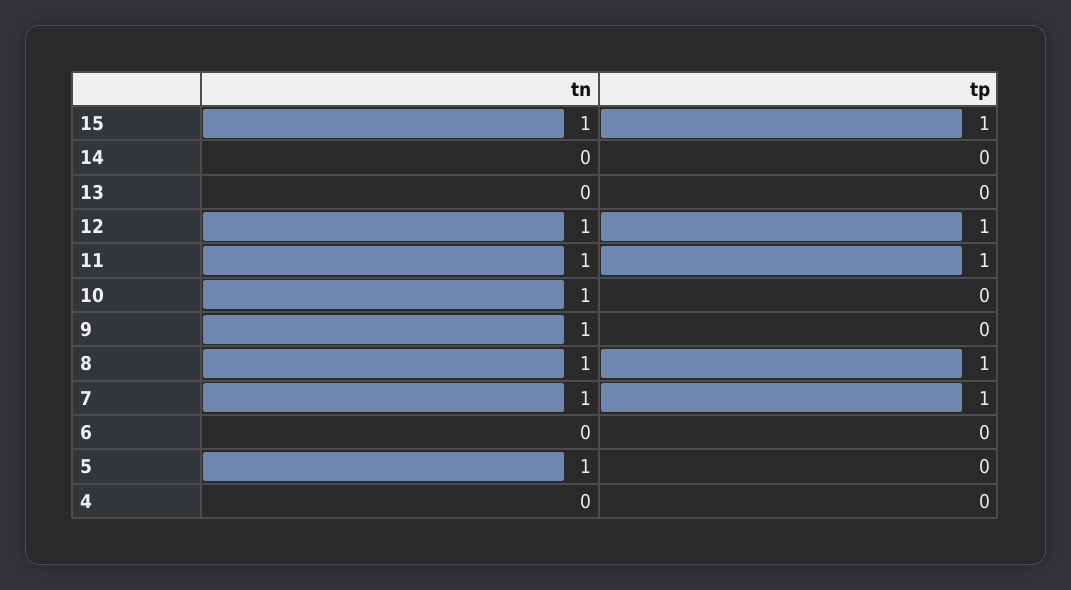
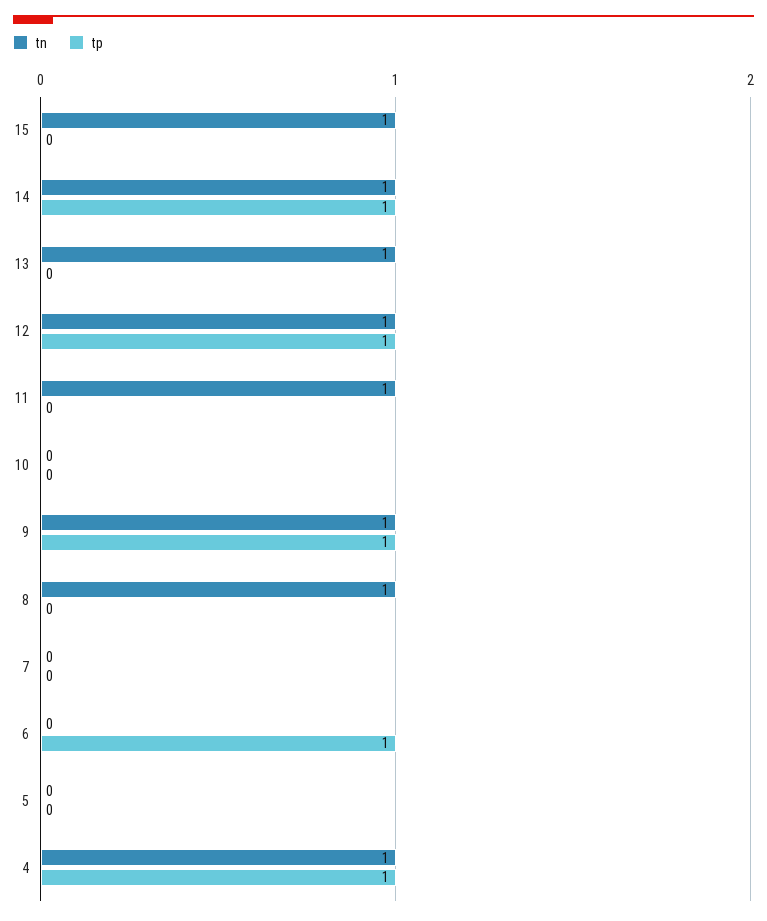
  {
    "tn": {
      "15": 1,
-     "14": 0,
+     "14": 1,
-     "13": 0,
+     "13": 1,
      "12": 1,
      "11": 1,
-     "10": 1,
+     "10": 0,
      "9": 1,
      "8": 1,
-     "7": 1,
+     "7": 0,
      "6": 0,
-     "5": 1,
+     "5": 0,
-     "4": 0
+     "4": 1
    },
    "tp": {
-     "15": 1,
+     "15": 0,
-     "14": 0,
+     "14": 1,
      "13": 0,
      "12": 1,
-     "11": 1,
+     "11": 0,
      "10": 0,
-     "9": 0,
+     "9": 1,
-     "8": 1,
+     "8": 0,
-     "7": 1,
+     "7": 0,
-     "6": 0,
+     "6": 1,
      "5": 0,
-     "4": 0
+     "4": 1
    }
  }

